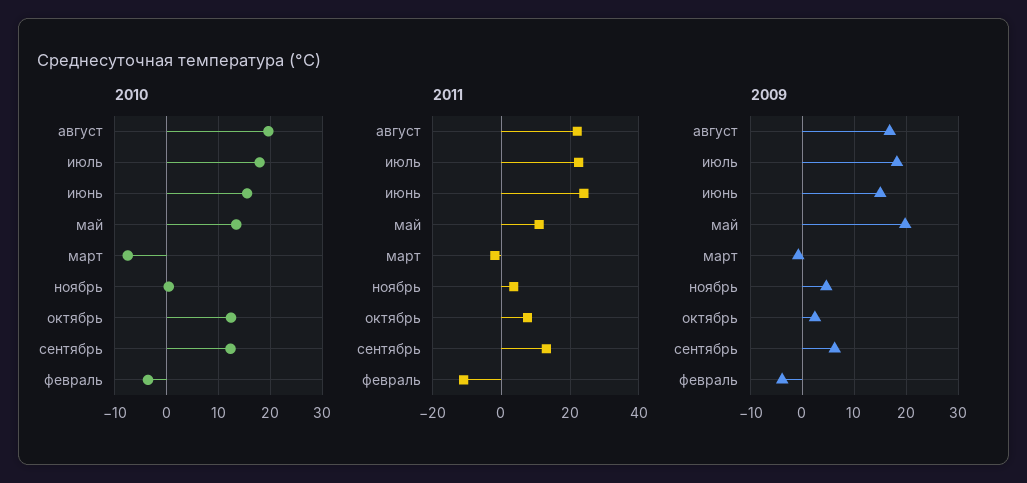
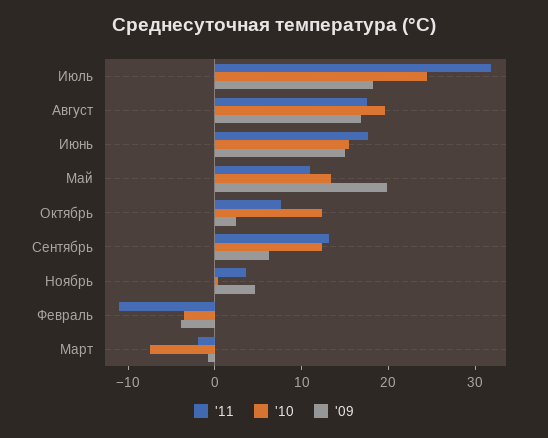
  {
    "2010": {
      "август": 20,
-     "июль": 18,
+     "июль": 24,
      "июнь": 16,
      "май": 14,
      "март": -8,
      "ноябрь": 0,
      "октябрь": 12,
      "сентябрь": 12,
      "февраль": -4
    },
    "2011": {
-     "август": 22,
+     "август": 18,
-     "июль": 22,
+     "июль": 32,
-     "июнь": 24,
+     "июнь": 18,
      "май": 12,
      "март": -2,
      "ноябрь": 4,
      "октябрь": 8,
      "сентябрь": 14,
      "февраль": -12
    },
    "2009": {
      "август": 16,
      "июль": 18,
      "июнь": 16,
      "май": 20,
      "март": 0,
      "ноябрь": 4,
      "октябрь": 2,
      "сентябрь": 6,
      "февраль": -4
    }
  }

